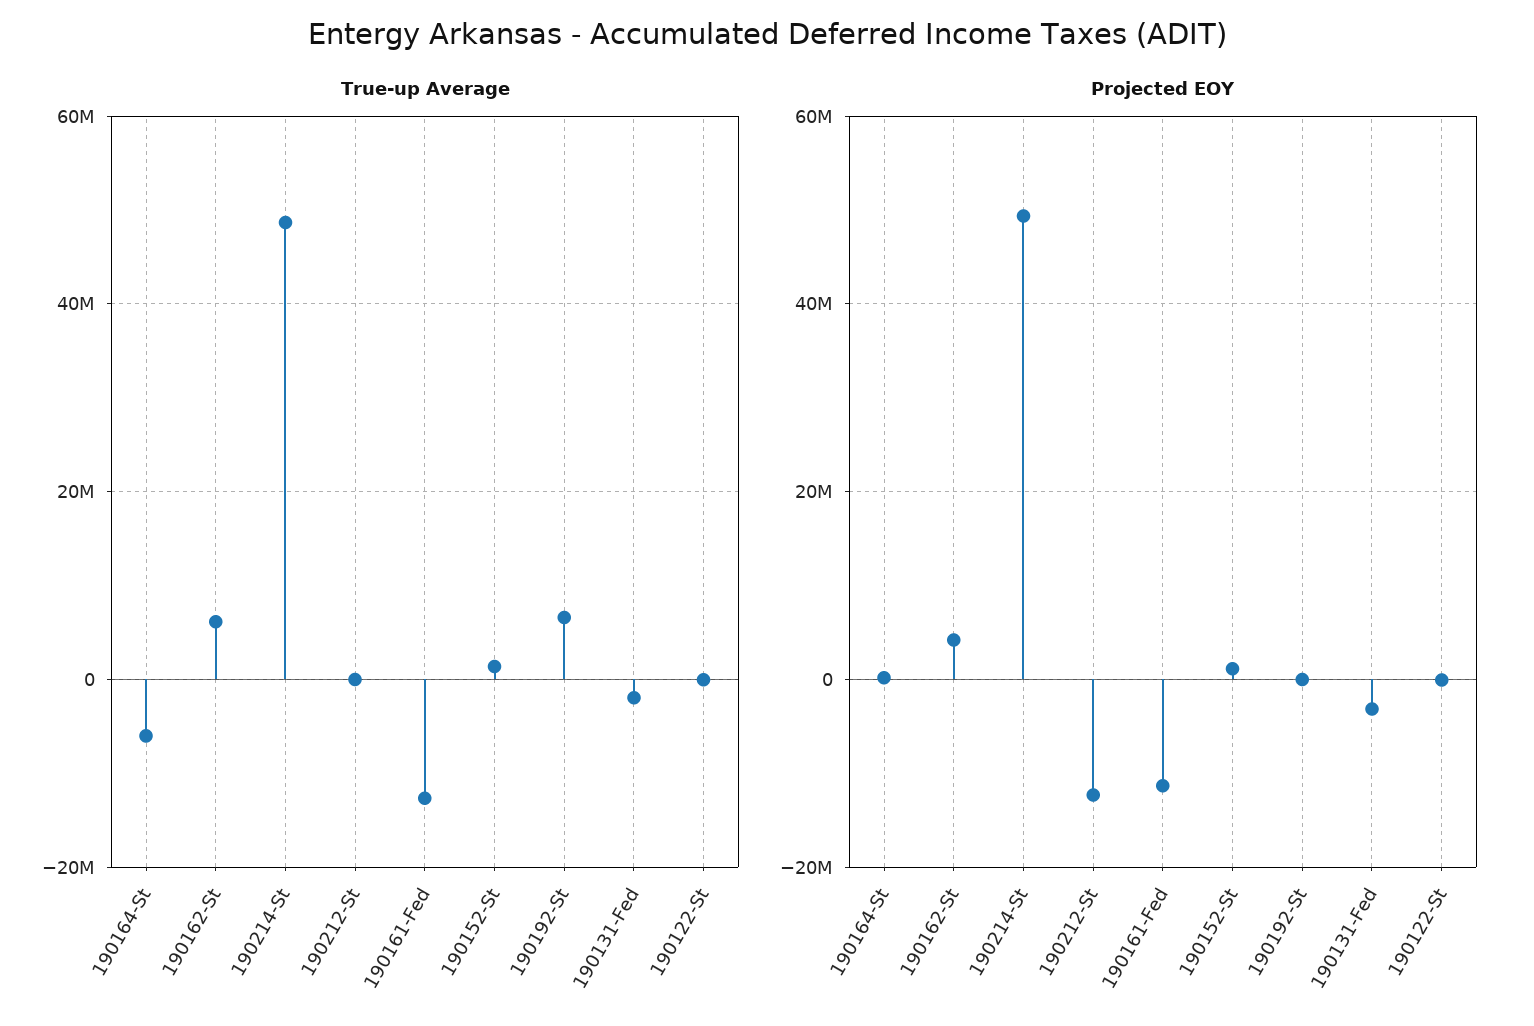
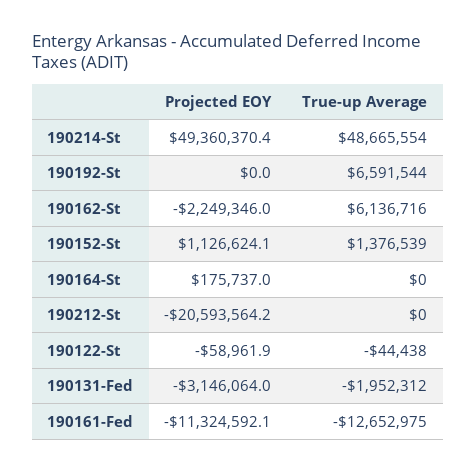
  {
    "True-up Average": {
-     "190164-St": -6000000,
+     "190164-St": 0,
      "190162-St": 6136716,
      "190214-St": 48665554,
      "190212-St": 0,
      "190161-Fed": -12652975,
      "190152-St": 1376539,
      "190192-St": 6591544,
      "190131-Fed": -1952312,
      "190122-St": -44438
    },
    "Projected EOY": {
      "190164-St": 175737,
-     "190162-St": 4000000,
+     "190162-St": -2249346,
      "190214-St": 49360370.4,
-     "190212-St": -12000000,
+     "190212-St": -20593564.2,
      "190161-Fed": -11324592.1,
      "190152-St": 1126624.1,
      "190192-St": 0,
      "190131-Fed": -3146064,
      "190122-St": -58961.9
    }
  }

